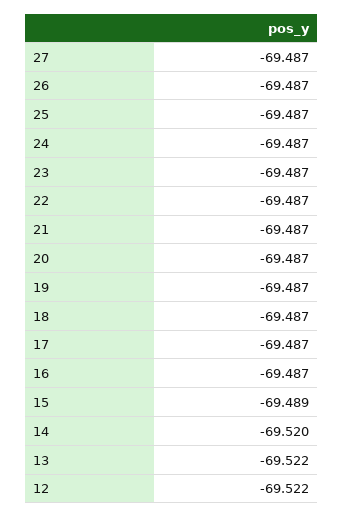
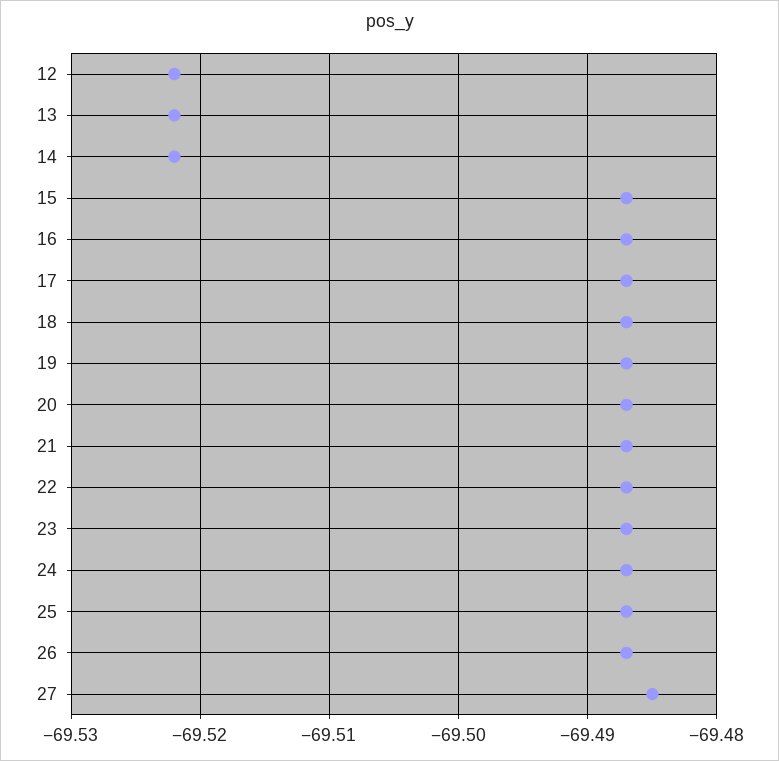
  {
-   "27": -69.487,
+   "27": -69.485,
    "26": -69.487,
    "25": -69.487,
    "24": -69.487,
    "23": -69.487,
    "22": -69.487,
    "21": -69.487,
    "20": -69.487,
    "19": -69.487,
    "18": -69.487,
    "17": -69.487,
    "16": -69.487,
-   "15": -69.489,
+   "15": -69.487,
-   "14": -69.52,
+   "14": -69.522,
    "13": -69.522,
    "12": -69.522
  }

